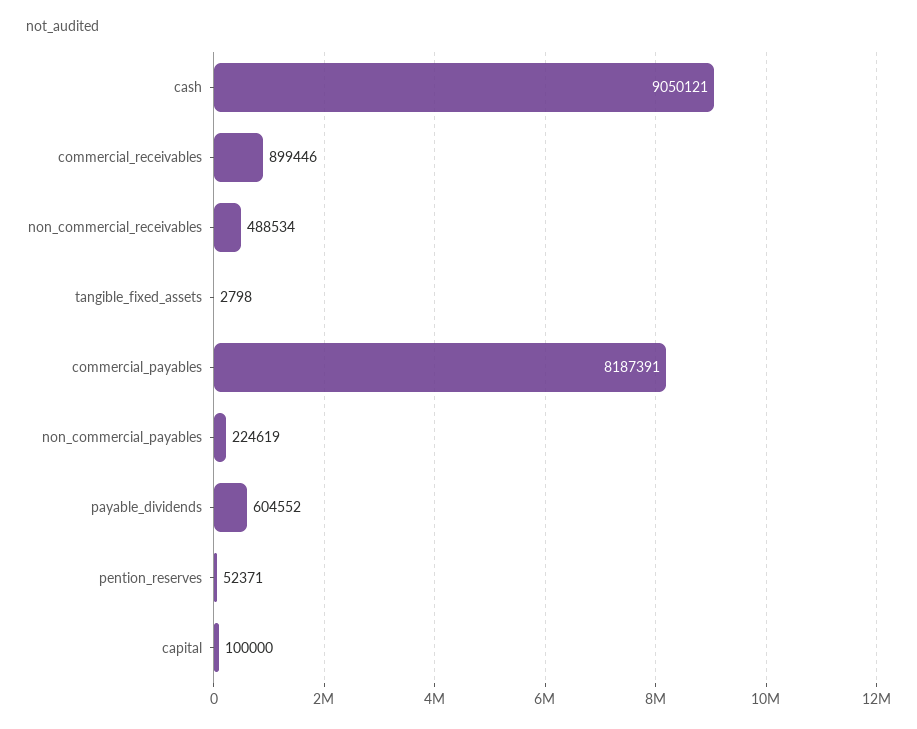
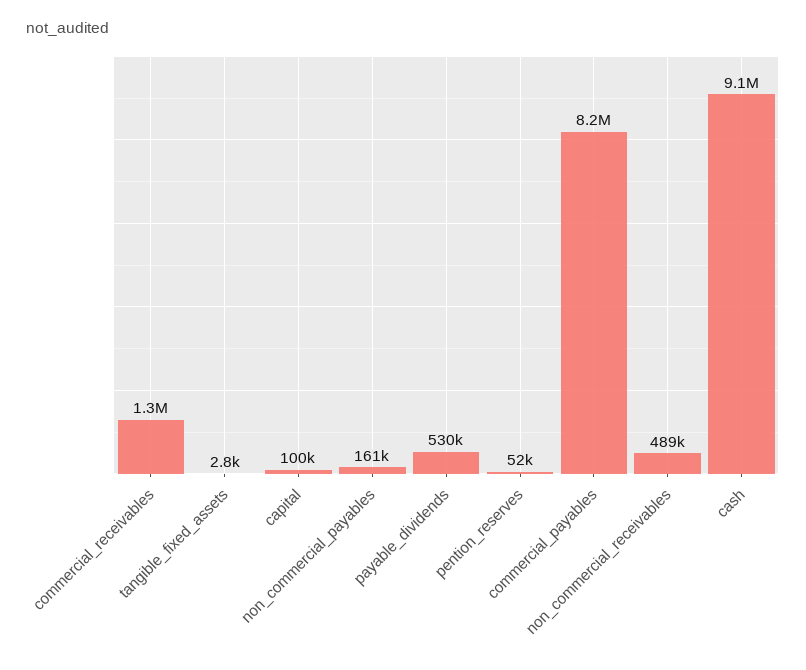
  {
    "cash": 9050121,
-   "commercial_receivables": 899446,
+   "commercial_receivables": 1300000,
    "non_commercial_receivables": 488534,
    "tangible_fixed_assets": 2798,
    "commercial_payables": 8187391,
-   "non_commercial_payables": 224619,
+   "non_commercial_payables": 161000,
-   "payable_dividends": 604552,
+   "payable_dividends": 530000,
    "pention_reserves": 52371,
    "capital": 100000
  }

